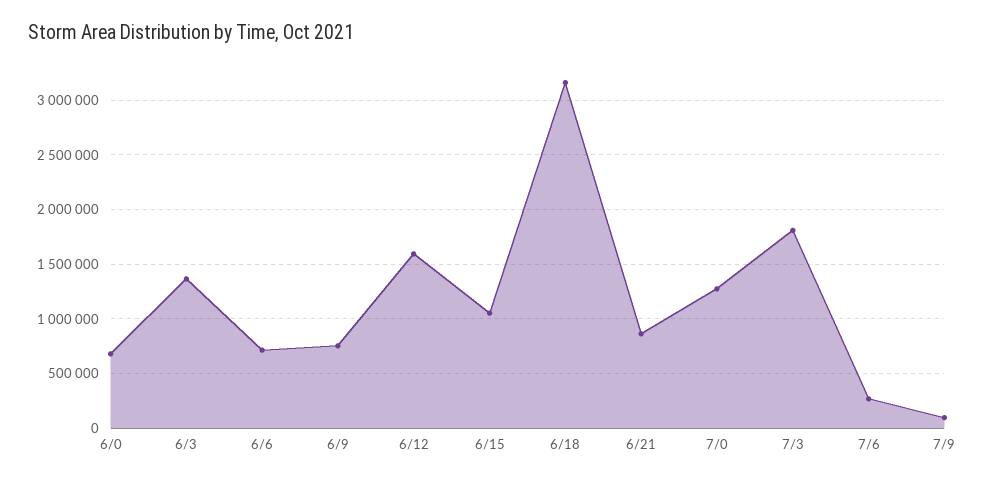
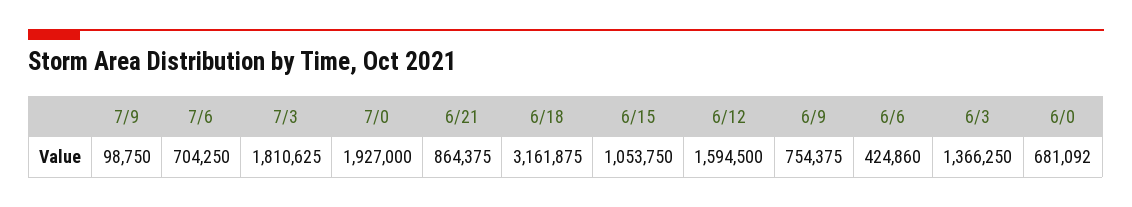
  {
    "6/0": 681092,
    "6/3": 1366250,
-   "6/6": 700000,
+   "6/6": 424860,
    "6/9": 754375,
    "6/12": 1594500,
    "6/15": 1053750,
    "6/18": 3161875,
    "6/21": 864375,
-   "7/0": 1300000,
+   "7/0": 1927000,
    "7/3": 1810625,
-   "7/6": 300000,
+   "7/6": 704250,
    "7/9": 98750
  }

